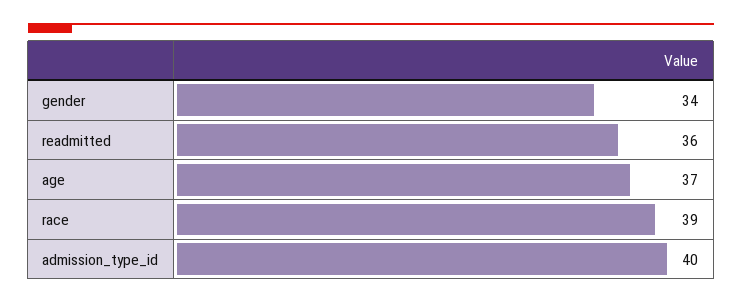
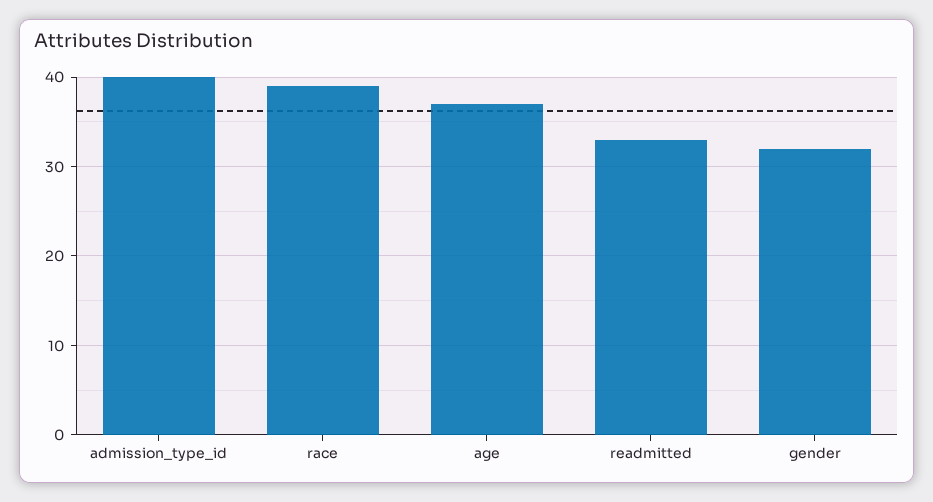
  {
-   "gender": 34,
+   "gender": 32,
-   "readmitted": 36,
+   "readmitted": 33,
    "age": 37,
    "race": 39,
    "admission_type_id": 40
  }

